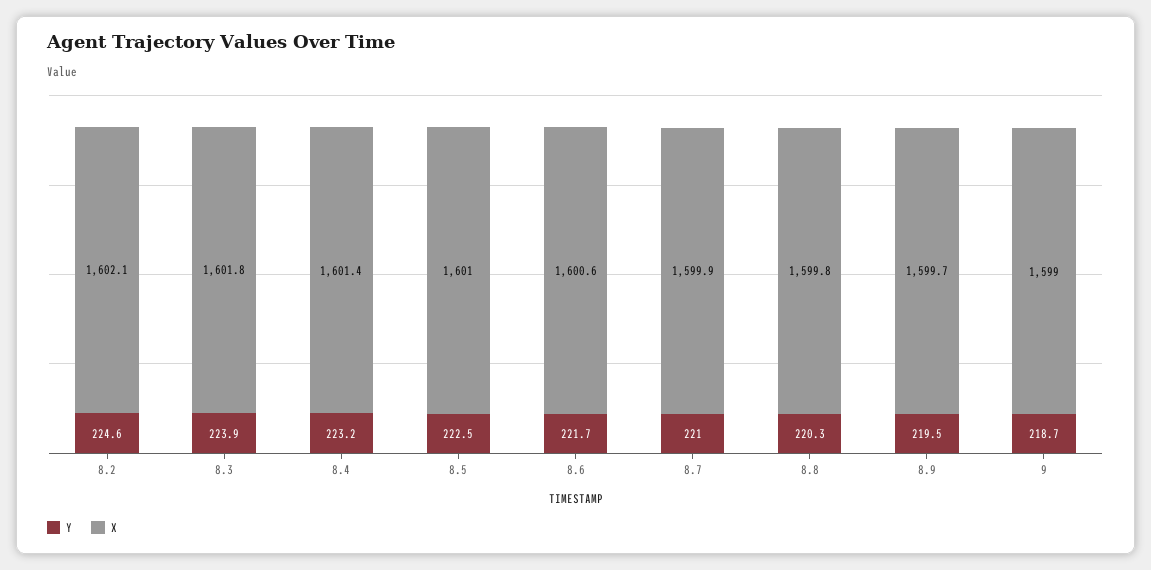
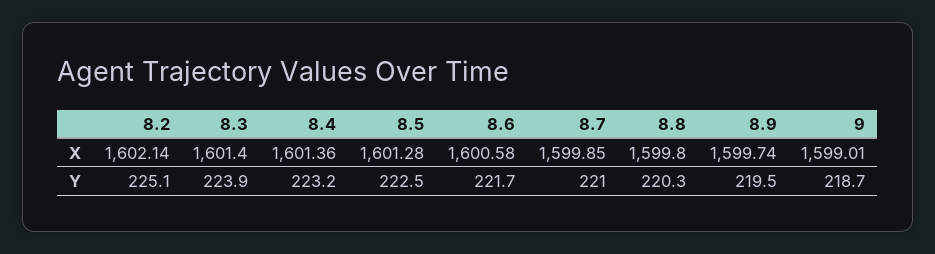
  {
    "Y": {
-     "8.2": 224.6,
+     "8.2": 225.1,
      "8.3": 223.9,
      "8.4": 223.2,
      "8.5": 222.5,
      "8.6": 221.7,
      "8.7": 221,
      "8.8": 220.3,
      "8.9": 219.5,
      "9": 218.7
    },
    "X": {
      "8.2": 1602.14,
-     "8.3": 1601.8,
+     "8.3": 1601.4,
      "8.4": 1601.36,
-     "8.5": 1601,
+     "8.5": 1601.28,
      "8.6": 1600.58,
      "8.7": 1599.85,
      "8.8": 1599.8,
      "8.9": 1599.74,
      "9": 1599.01
    }
  }

